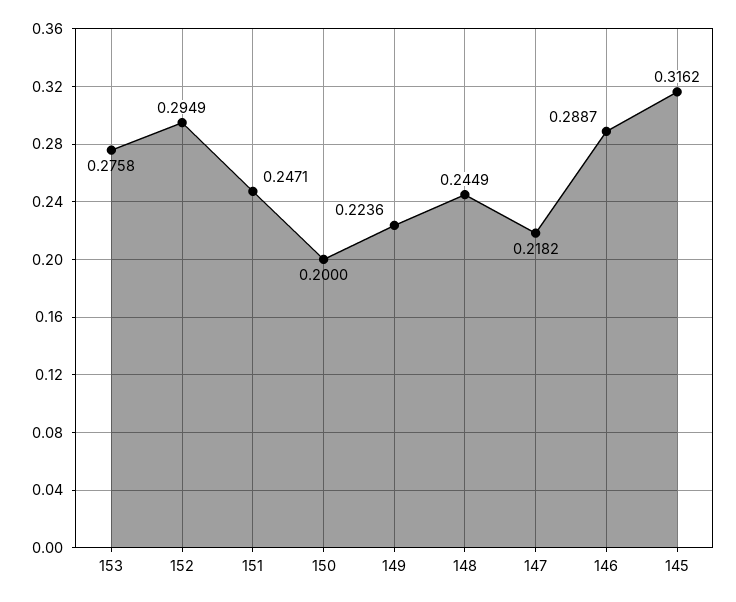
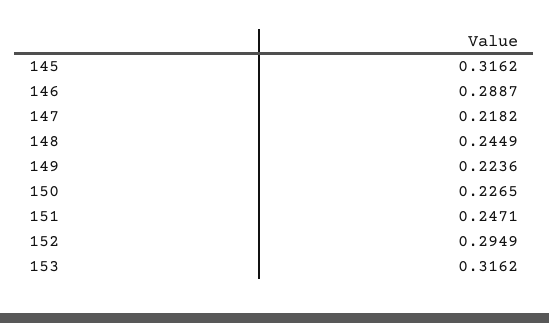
  {
-   "153": 0.2758,
+   "153": 0.3162,
    "152": 0.2949,
    "151": 0.2471,
-   "150": 0.2,
+   "150": 0.2265,
    "149": 0.2236,
    "148": 0.2449,
    "147": 0.2182,
    "146": 0.2887,
    "145": 0.3162
  }

